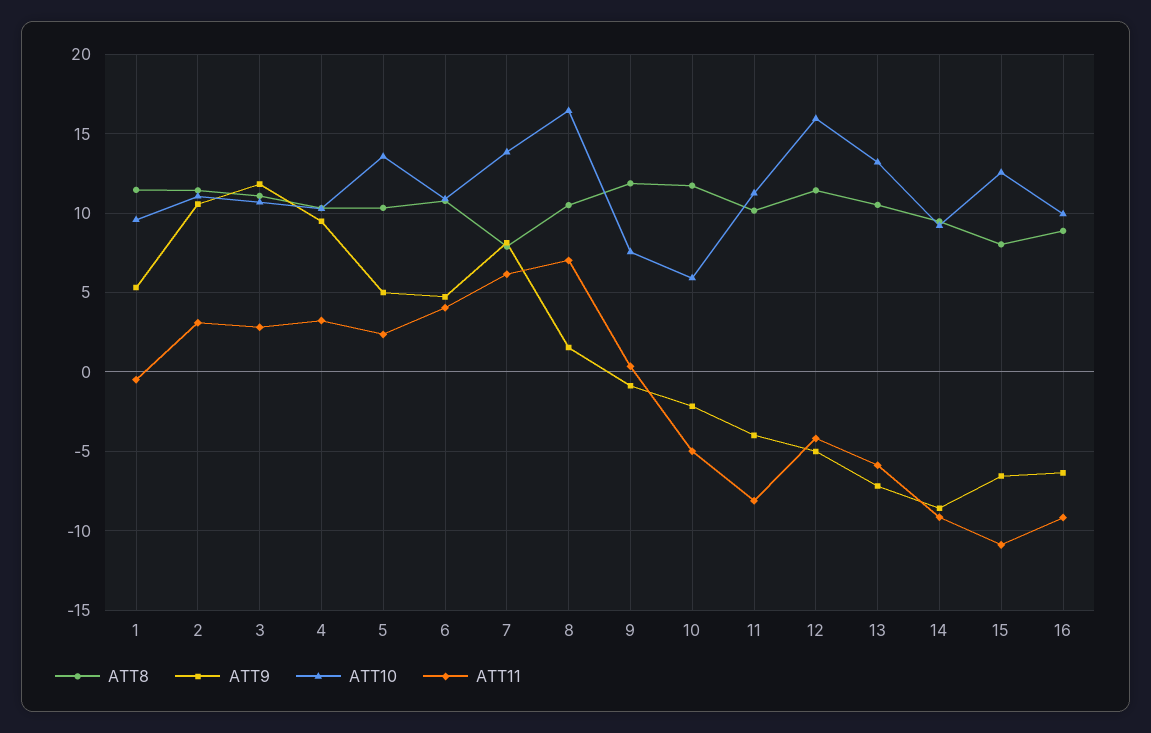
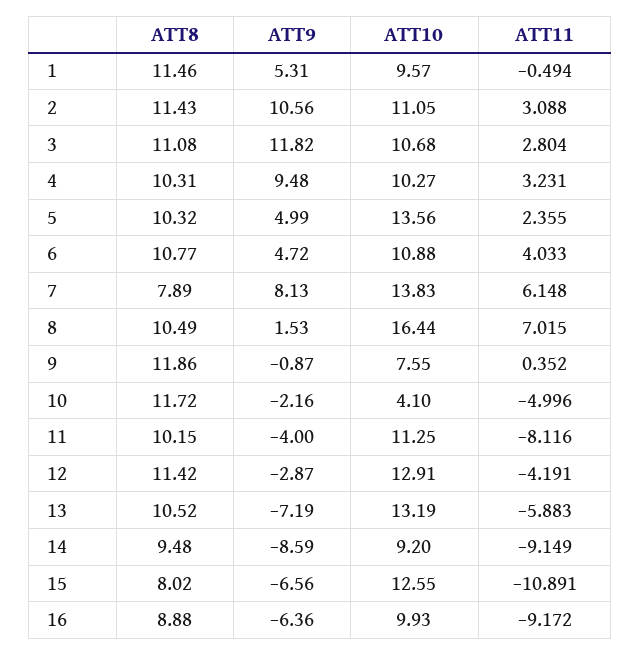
  {
    "ATT8": {
      "1": 11.46,
      "2": 11.43,
      "3": 11.08,
      "4": 10.31,
      "5": 10.32,
      "6": 10.77,
      "7": 7.89,
      "8": 10.49,
      "9": 11.86,
      "10": 11.72,
      "11": 10.15,
      "12": 11.42,
      "13": 10.52,
      "14": 9.48,
      "15": 8.02,
      "16": 8.88
    },
    "ATT9": {
      "1": 5.31,
      "2": 10.56,
      "3": 11.82,
      "4": 9.48,
      "5": 4.99,
      "6": 4.72,
      "7": 8.13,
      "8": 1.53,
      "9": -0.87,
      "10": -2.16,
      "11": -4,
-     "12": -5,
+     "12": -2.87,
      "13": -7.19,
      "14": -8.59,
      "15": -6.56,
      "16": -6.36
    },
    "ATT10": {
      "1": 9.57,
      "2": 11.05,
      "3": 10.68,
      "4": 10.27,
      "5": 13.56,
      "6": 10.88,
      "7": 13.83,
      "8": 16.44,
      "9": 7.55,
-     "10": 6,
+     "10": 4.1,
      "11": 11.25,
-     "12": 16,
+     "12": 12.91,
      "13": 13.19,
      "14": 9.2,
      "15": 12.55,
      "16": 9.93
    },
    "ATT11": {
      "1": -0.494,
      "2": 3.088,
      "3": 2.804,
      "4": 3.231,
      "5": 2.355,
      "6": 4.033,
      "7": 6.148,
      "8": 7.015,
      "9": 0.352,
      "10": -4.996,
      "11": -8.116,
      "12": -4.191,
      "13": -5.883,
      "14": -9.149,
      "15": -10.891,
      "16": -9.172
    }
  }

